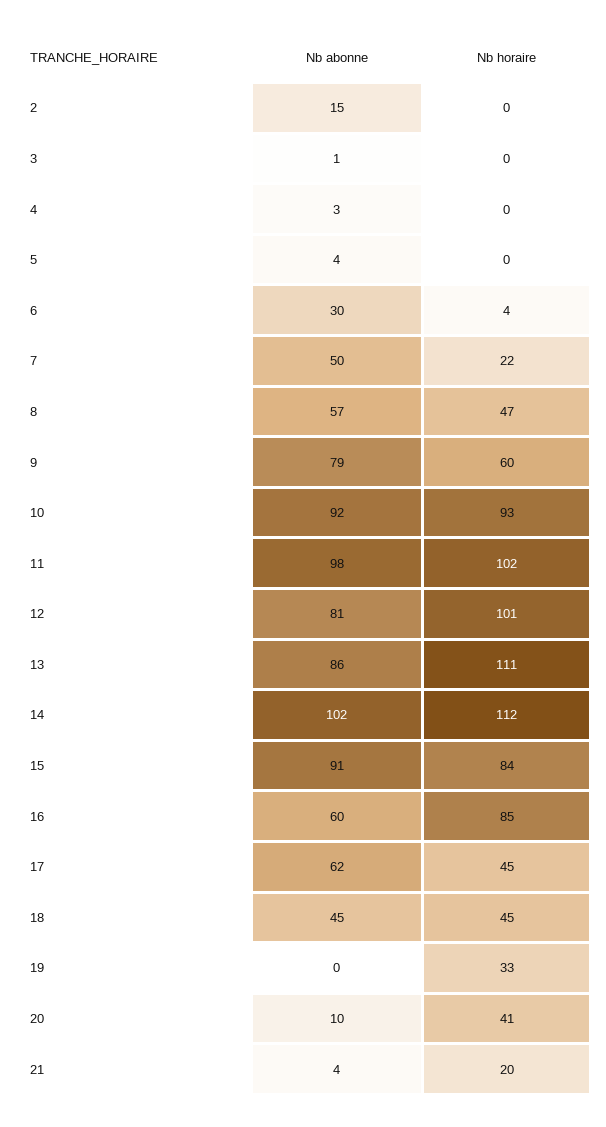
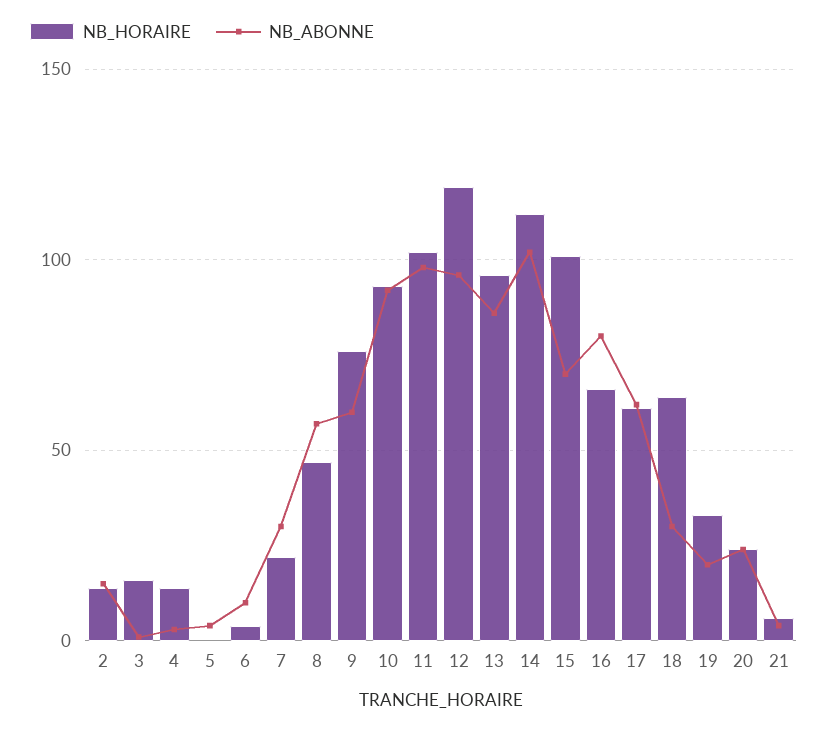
  {
    "Nb abonne": {
      "2": 15,
      "3": 1,
      "4": 3,
      "5": 4,
-     "6": 30,
+     "6": 10,
-     "7": 50,
+     "7": 30,
      "8": 57,
-     "9": 79,
+     "9": 60,
      "10": 92,
      "11": 98,
-     "12": 81,
+     "12": 95,
      "13": 86,
      "14": 102,
-     "15": 91,
+     "15": 70,
-     "16": 60,
+     "16": 80,
      "17": 62,
-     "18": 45,
+     "18": 30,
-     "19": 0,
+     "19": 20,
-     "20": 10,
+     "20": 25,
      "21": 4
    },
    "Nb horaire": {
-     "2": 0,
+     "2": 15,
-     "3": 0,
+     "3": 15,
-     "4": 0,
+     "4": 15,
      "5": 0,
      "6": 4,
      "7": 22,
      "8": 47,
-     "9": 60,
+     "9": 75,
      "10": 93,
      "11": 102,
-     "12": 101,
+     "12": 120,
-     "13": 111,
+     "13": 95,
      "14": 112,
-     "15": 84,
+     "15": 100,
-     "16": 85,
+     "16": 65,
-     "17": 45,
+     "17": 60,
-     "18": 45,
+     "18": 65,
      "19": 33,
-     "20": 41,
+     "20": 25,
-     "21": 20
+     "21": 5
    }
  }

